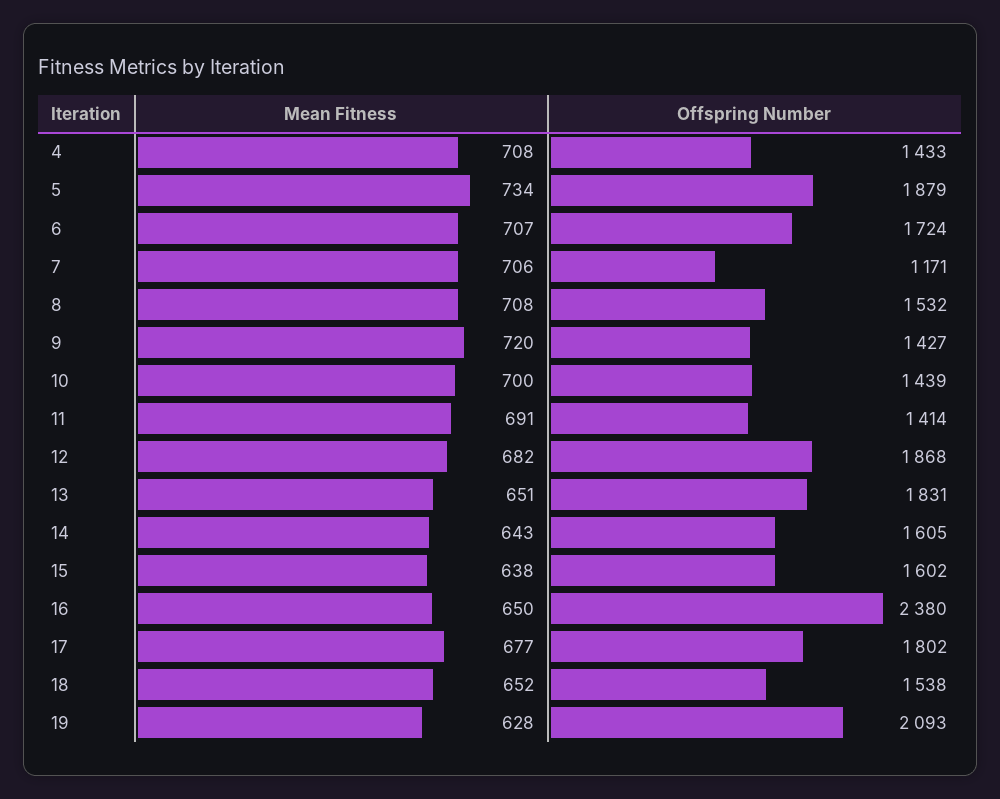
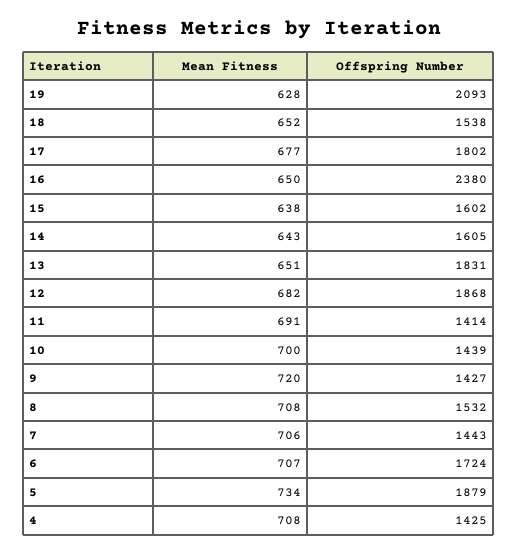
  {
    "Mean Fitness": {
      "4": 708,
      "5": 734,
      "6": 707,
      "7": 706,
      "8": 708,
      "9": 720,
      "10": 700,
      "11": 691,
      "12": 682,
      "13": 651,
      "14": 643,
      "15": 638,
      "16": 650,
      "17": 677,
      "18": 652,
      "19": 628
    },
    "Offspring Number": {
-     "4": 1433,
+     "4": 1425,
      "5": 1879,
      "6": 1724,
-     "7": 1171,
+     "7": 1443,
      "8": 1532,
      "9": 1427,
      "10": 1439,
      "11": 1414,
      "12": 1868,
      "13": 1831,
      "14": 1605,
      "15": 1602,
      "16": 2380,
      "17": 1802,
      "18": 1538,
      "19": 2093
    }
  }

